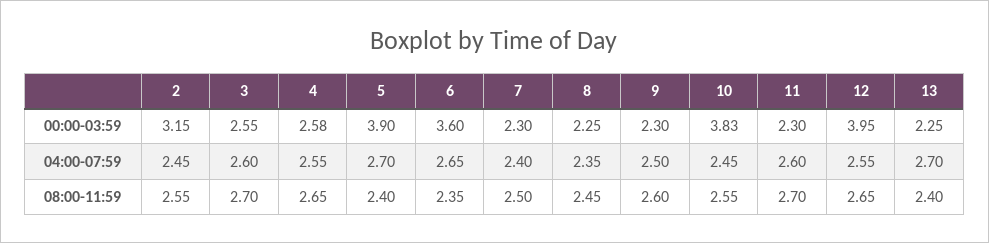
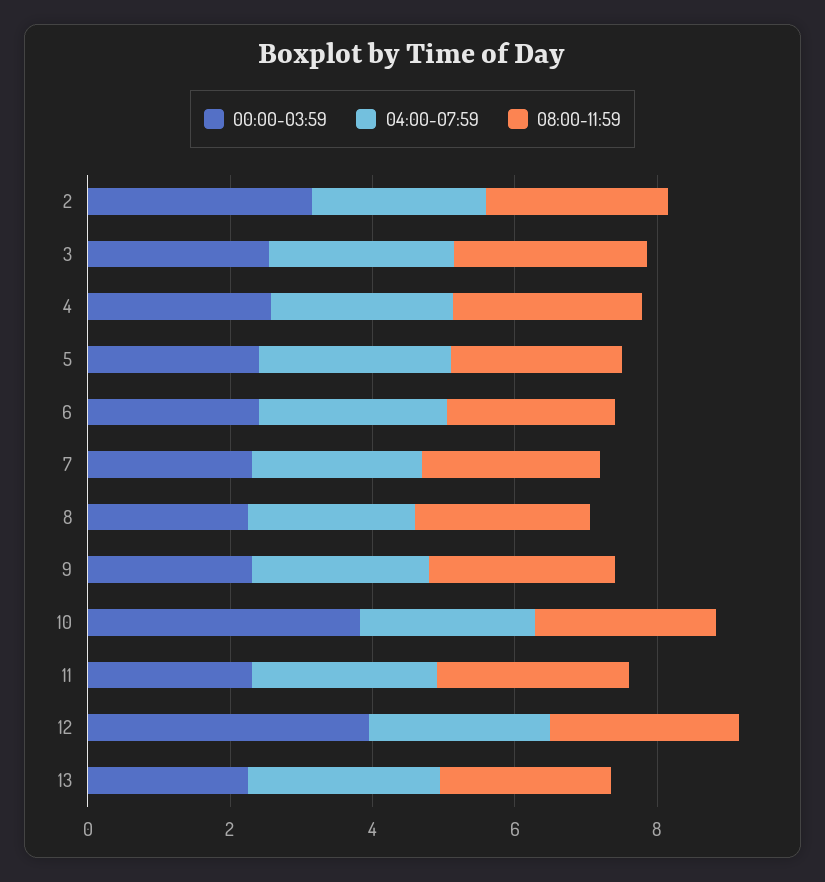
  {
    "00:00-03:59": {
      "2": 3.15,
      "3": 2.55,
      "4": 2.58,
-     "5": 3.9,
+     "5": 2.5,
-     "6": 3.6,
+     "6": 2.5,
      "7": 2.3,
      "8": 2.25,
      "9": 2.3,
      "10": 3.83,
      "11": 2.3,
      "12": 3.95,
      "13": 2.25
    },
    "04:00-07:59": {
      "2": 2.45,
      "3": 2.6,
      "4": 2.55,
      "5": 2.7,
      "6": 2.65,
      "7": 2.4,
      "8": 2.35,
      "9": 2.5,
      "10": 2.45,
      "11": 2.6,
      "12": 2.55,
      "13": 2.7
    },
    "08:00-11:59": {
      "2": 2.55,
      "3": 2.7,
      "4": 2.65,
      "5": 2.4,
      "6": 2.35,
      "7": 2.5,
      "8": 2.45,
      "9": 2.6,
      "10": 2.55,
      "11": 2.7,
      "12": 2.65,
      "13": 2.4
    }
  }

